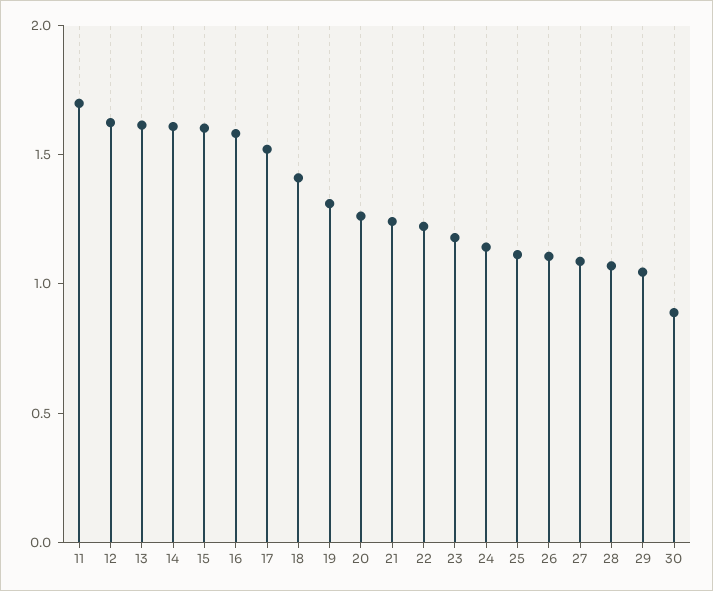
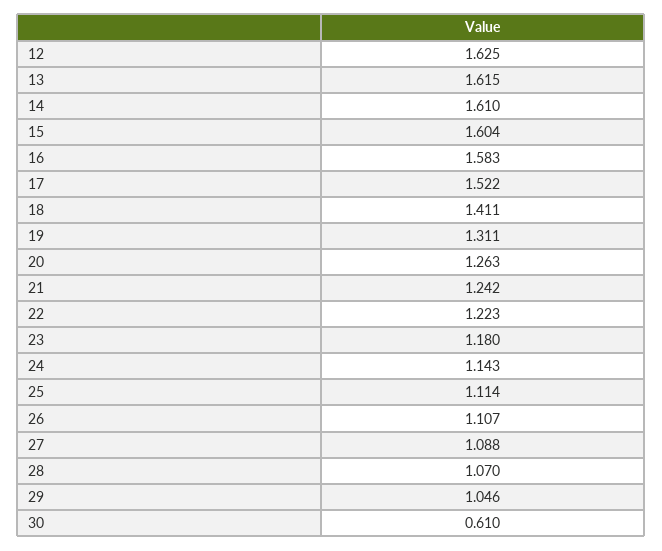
  {
-   "11": 1.7,
    "12": 1.625,
    "13": 1.615,
    "14": 1.61,
    "15": 1.604,
    "16": 1.583,
    "17": 1.522,
    "18": 1.411,
    "19": 1.311,
    "20": 1.263,
    "21": 1.242,
    "22": 1.223,
    "23": 1.18,
    "24": 1.143,
    "25": 1.114,
    "26": 1.107,
    "27": 1.088,
    "28": 1.07,
    "29": 1.046,
-   "30": 0.9
+   "30": 0.61
  }

